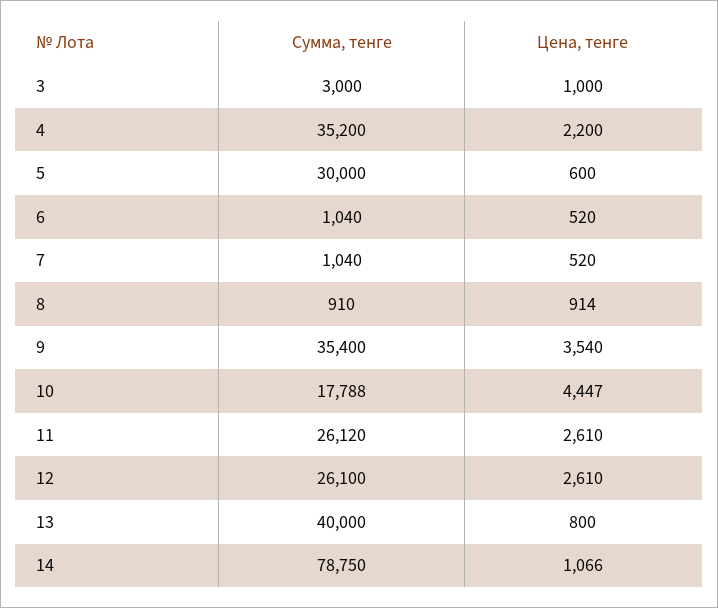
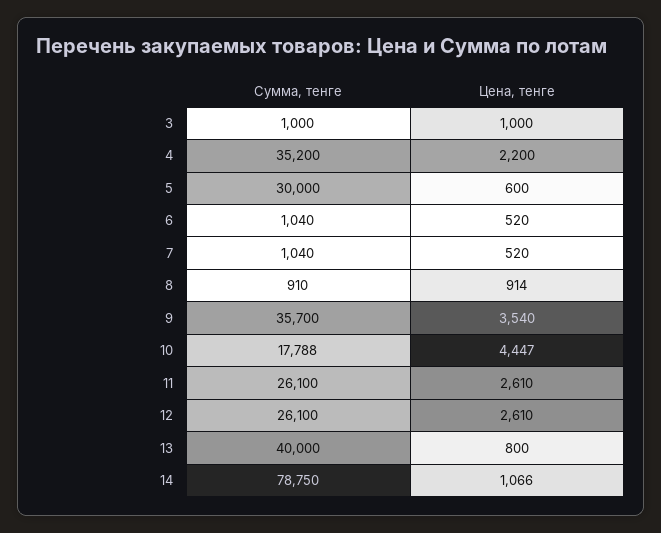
  {
    "Сумма, тенге": {
-     "3": 3000,
+     "3": 1000,
      "4": 35200,
      "5": 30000,
      "6": 1040,
      "7": 1040,
      "8": 910,
-     "9": 35400,
+     "9": 35700,
      "10": 17788,
-     "11": 26120,
+     "11": 26100,
      "12": 26100,
      "13": 40000,
      "14": 78750
    },
    "Цена, тенге": {
      "3": 1000,
      "4": 2200,
      "5": 600,
      "6": 520,
      "7": 520,
      "8": 914,
      "9": 3540,
      "10": 4447,
      "11": 2610,
      "12": 2610,
      "13": 800,
      "14": 1066
    }
  }

